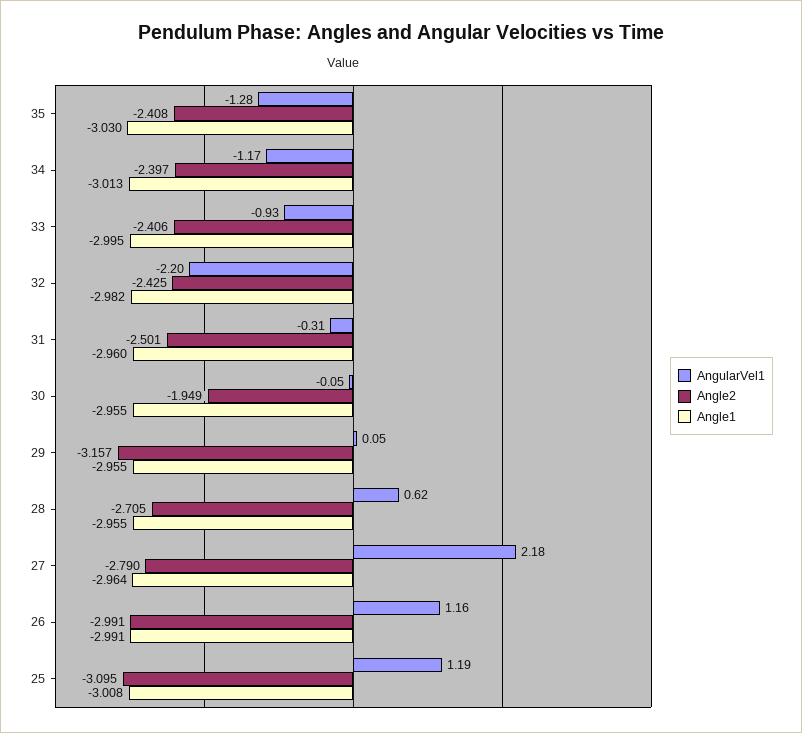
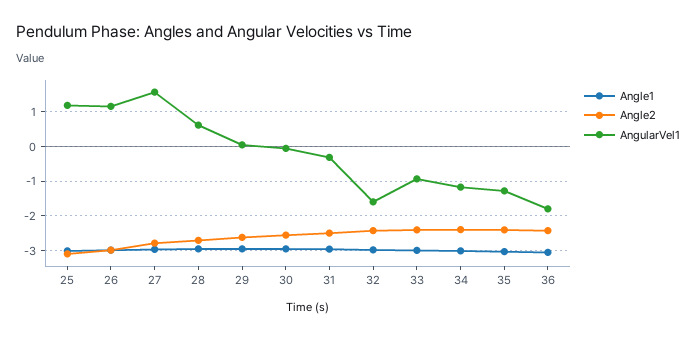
  {
    "AngularVel1": {
      "35": -1.28,
      "34": -1.17,
      "33": -0.93,
-     "32": -2.2,
+     "32": -1.6,
      "31": -0.31,
      "30": -0.05,
      "29": 0.05,
      "28": 0.62,
-     "27": 2.18,
+     "27": 1.6,
      "26": 1.16,
-     "25": 1.19
+     "25": 1.19,
+     "36": -1.8
    },
    "Angle2": {
      "35": -2.408,
      "34": -2.397,
      "33": -2.406,
      "32": -2.425,
      "31": -2.501,
-     "30": -1.949,
+     "30": -2.6,
-     "29": -3.157,
+     "29": -2.6,
      "28": -2.705,
      "27": -2.79,
      "26": -2.991,
-     "25": -3.095
+     "25": -3.095,
+     "36": -2.4
    },
    "Angle1": {
      "35": -3.03,
      "34": -3.013,
      "33": -2.995,
      "32": -2.982,
      "31": -2.96,
      "30": -2.955,
      "29": -2.955,
      "28": -2.955,
      "27": -2.964,
      "26": -2.991,
-     "25": -3.008
+     "25": -3.008,
+     "36": -3
    }
  }

